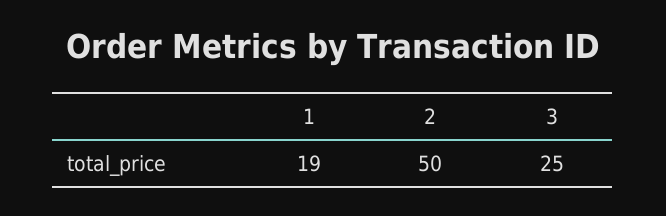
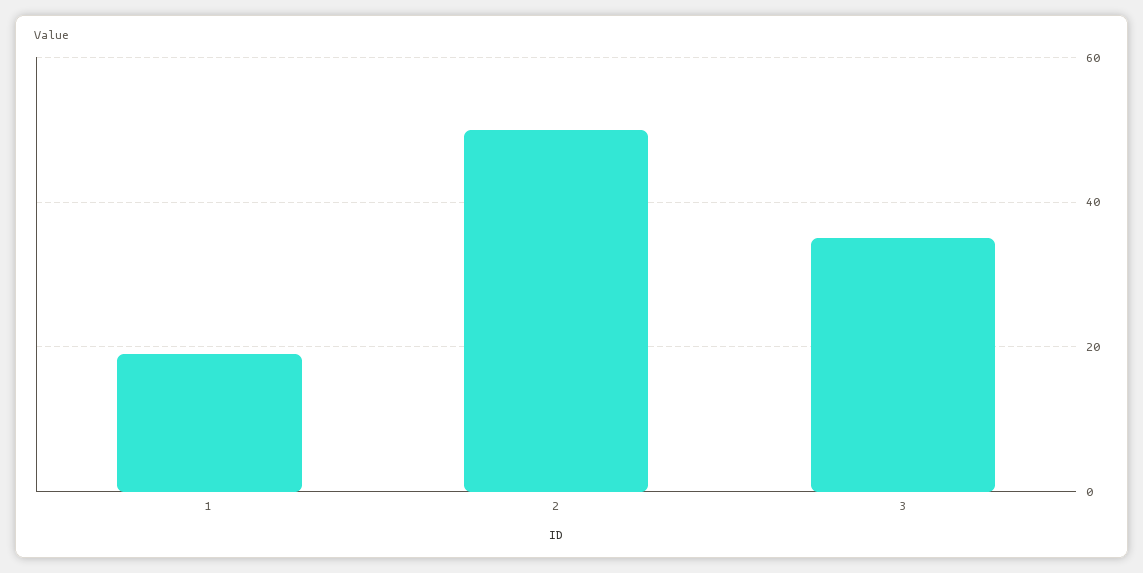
  {
    "1": 19,
    "2": 50,
-   "3": 25
+   "3": 35
  }

